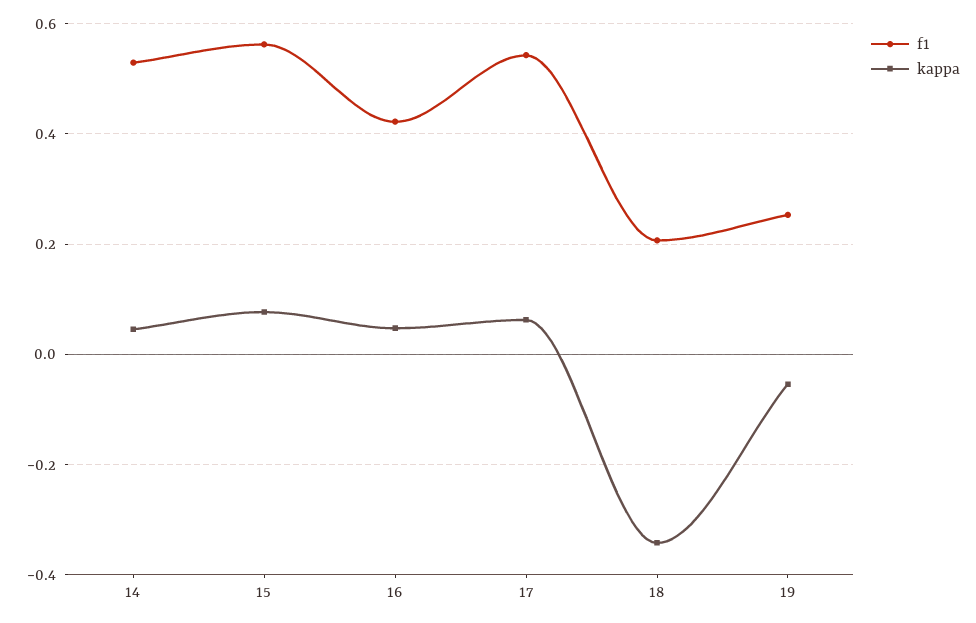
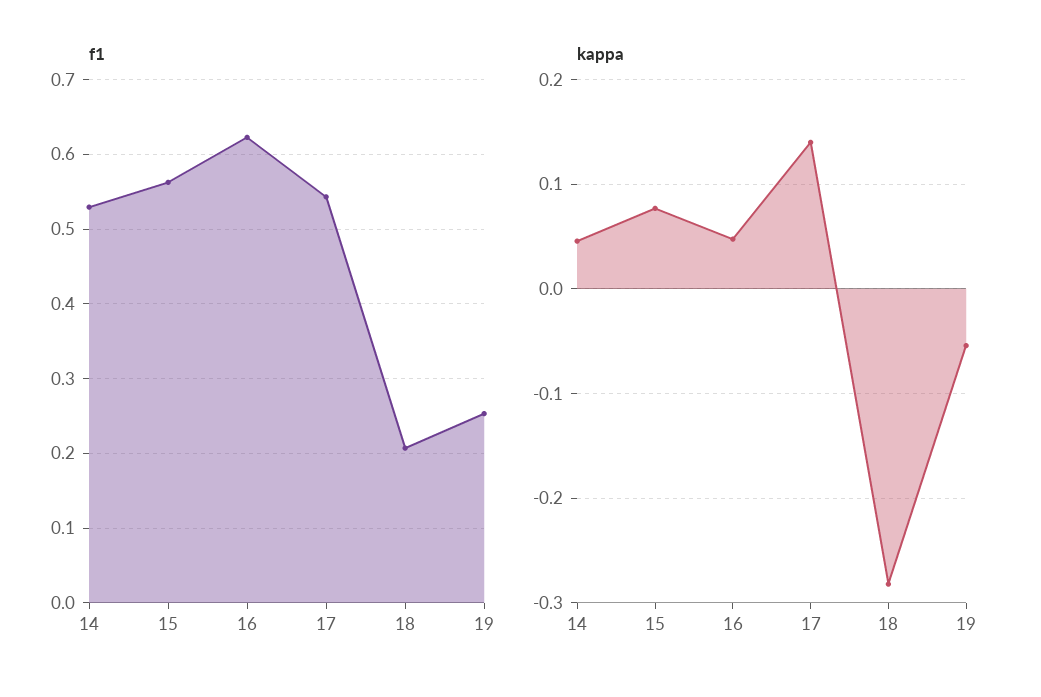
  {
    "f1": {
      "14": 0.53,
      "15": 0.56,
-     "16": 0.42,
+     "16": 0.62,
      "17": 0.54,
      "18": 0.21,
      "19": 0.25
    },
    "kappa": {
      "14": 0.05,
      "15": 0.08,
      "16": 0.05,
-     "17": 0.06,
+     "17": 0.14,
-     "18": -0.34,
+     "18": -0.28,
      "19": -0.05
    }
  }

